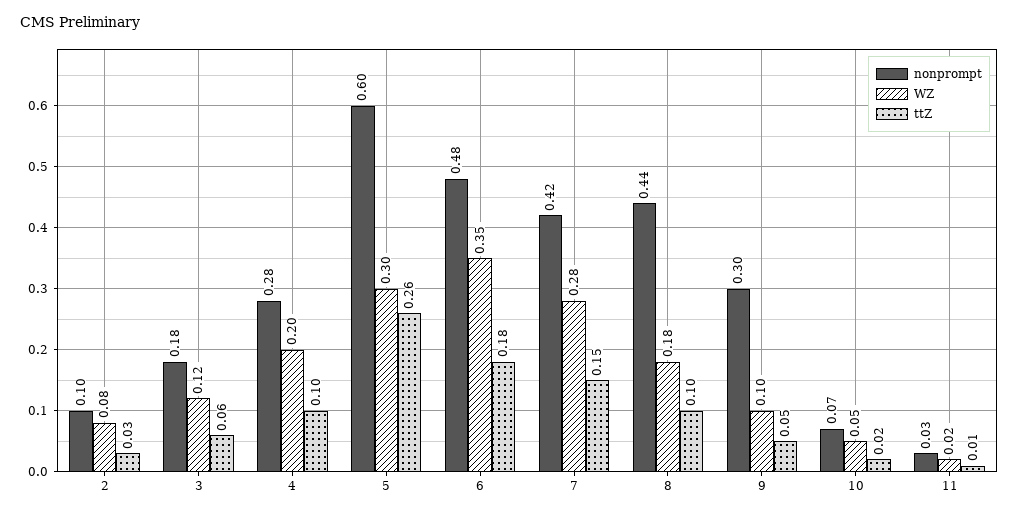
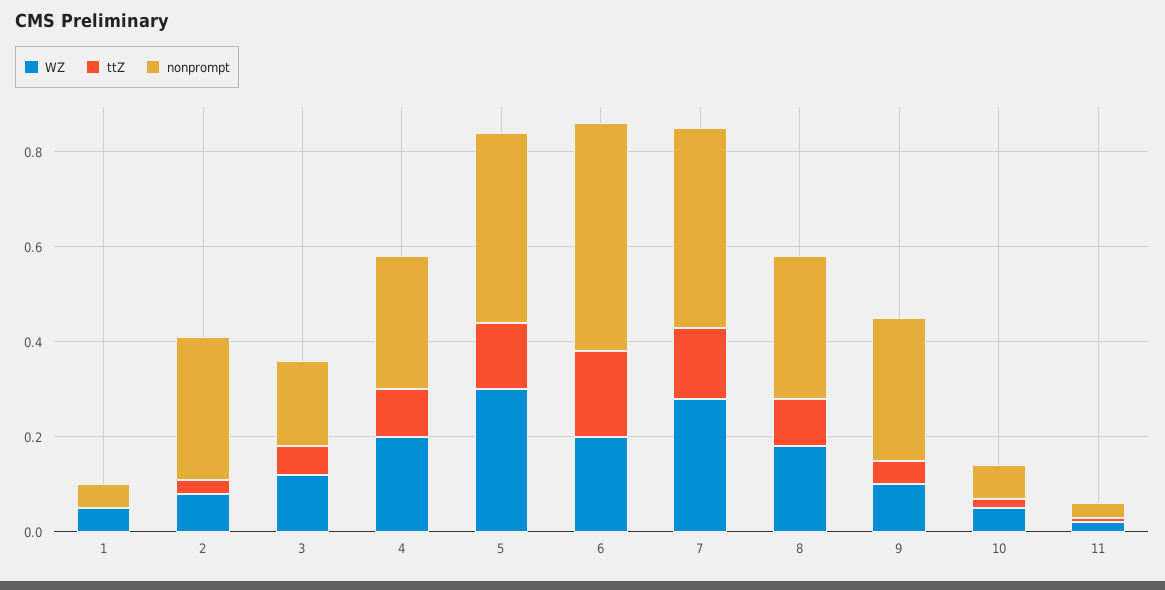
  {
    "nonprompt": {
-     "2": 0.1,
+     "2": 0.3,
      "3": 0.18,
      "4": 0.28,
-     "5": 0.6,
+     "5": 0.4,
      "6": 0.48,
      "7": 0.42,
-     "8": 0.44,
+     "8": 0.3,
      "9": 0.3,
      "10": 0.07,
-     "11": 0.03
+     "11": 0.03,
+     "1": 0.05
    },
    "WZ": {
      "2": 0.08,
      "3": 0.12,
      "4": 0.2,
      "5": 0.3,
-     "6": 0.35,
+     "6": 0.2,
      "7": 0.28,
      "8": 0.18,
      "9": 0.1,
      "10": 0.05,
-     "11": 0.02
+     "11": 0.02,
+     "1": 0.05
    },
    "ttZ": {
      "2": 0.03,
      "3": 0.06,
      "4": 0.1,
-     "5": 0.26,
+     "5": 0.15,
      "6": 0.18,
      "7": 0.15,
      "8": 0.1,
      "9": 0.05,
      "10": 0.02,
-     "11": 0.01
+     "11": 0.01,
+     "1": 0
    }
  }

